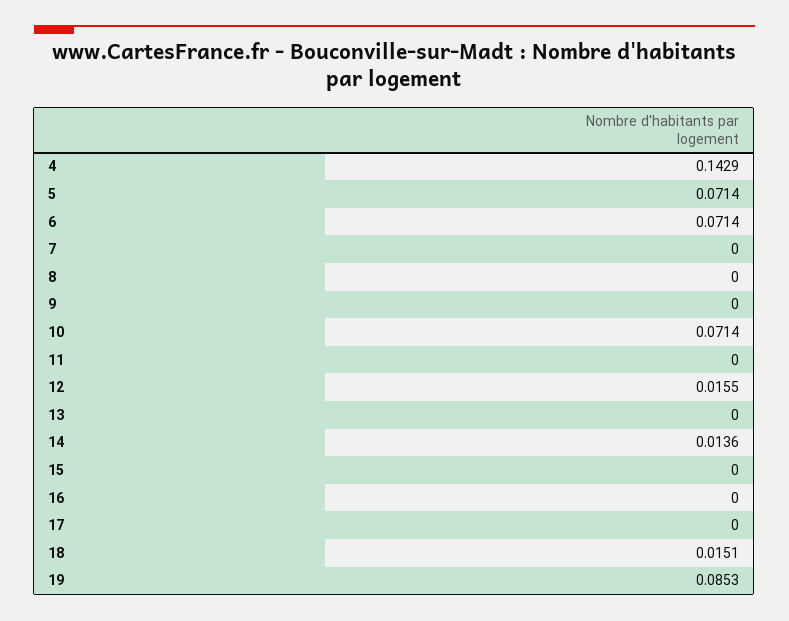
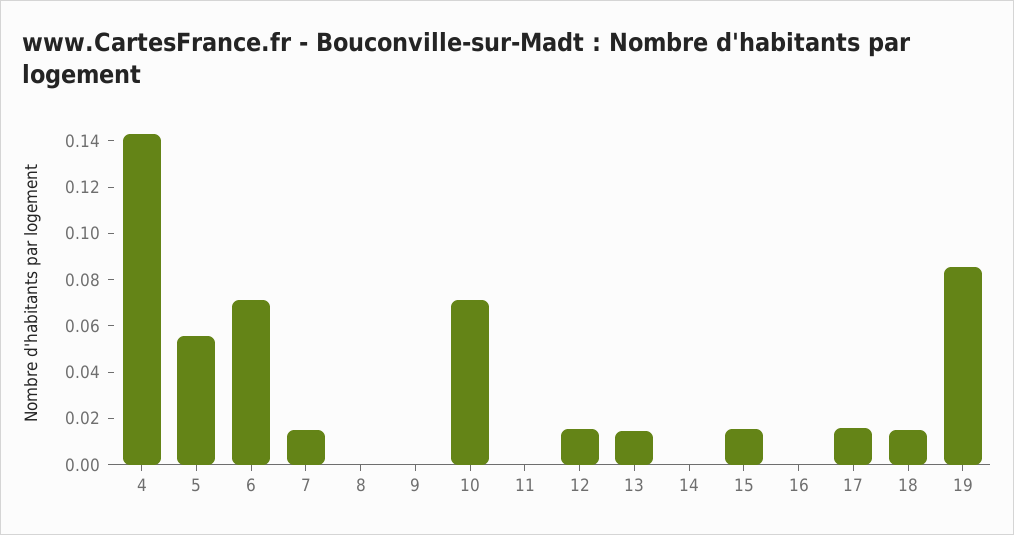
  {
    "4": 0.1429,
-   "5": 0.0714,
+   "5": 0.055,
    "6": 0.0714,
-   "7": 0,
+   "7": 0.015,
    "8": 0,
    "9": 0,
    "10": 0.0714,
    "11": 0,
    "12": 0.0155,
-   "13": 0,
+   "13": 0.015,
-   "14": 0.0136,
+   "14": 0,
-   "15": 0,
+   "15": 0.015,
    "16": 0,
-   "17": 0,
+   "17": 0.015,
    "18": 0.0151,
    "19": 0.0853
  }

